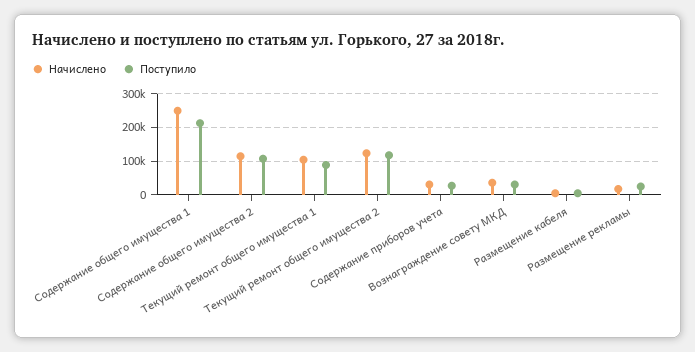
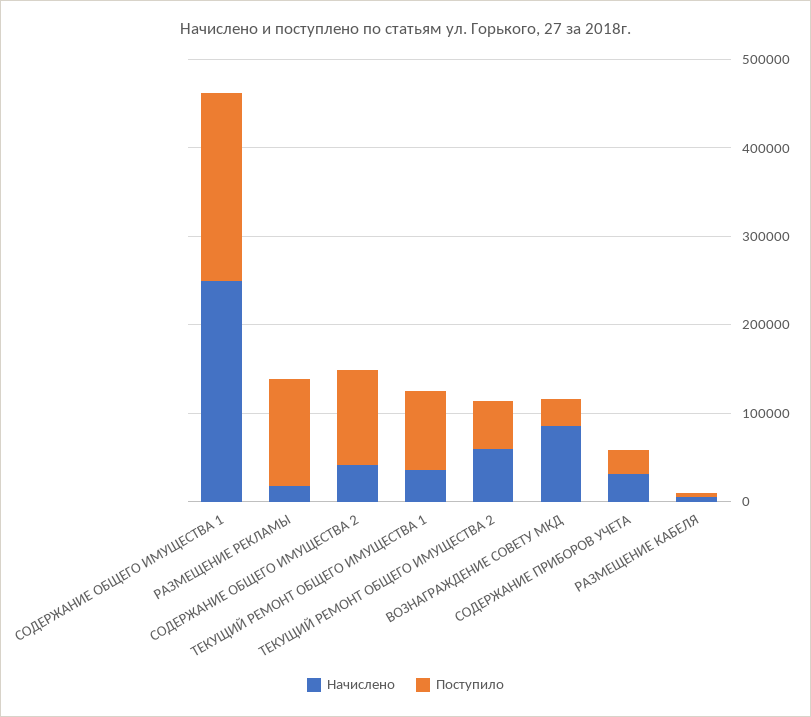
  {
    "Начислено": {
      "Содержание общего имущества 1": 240000,
-     "Содержание общего имущества 2": 120000,
+     "Содержание общего имущества 2": 40000,
-     "Текущий ремонт общего имущества 1": 100000,
+     "Текущий ремонт общего имущества 1": 40000,
-     "Текущий ремонт общего имущества 2": 120000,
+     "Текущий ремонт общего имущества 2": 60000,
      "Содержание приборов учета": 40000,
-     "Вознаграждение совету МКД": 40000,
+     "Вознаграждение совету МКД": 80000,
      "Размещение кабеля": 0,
      "Размещение рекламы": 20000
    },
    "Поступило": {
      "Содержание общего имущества 1": 220000,
      "Содержание общего имущества 2": 100000,
      "Текущий ремонт общего имущества 1": 80000,
-     "Текущий ремонт общего имущества 2": 120000,
+     "Текущий ремонт общего имущества 2": 60000,
      "Содержание приборов учета": 20000,
      "Вознаграждение совету МКД": 40000,
      "Размещение кабеля": 0,
-     "Размещение рекламы": 20000
+     "Размещение рекламы": 120000
    }
  }

